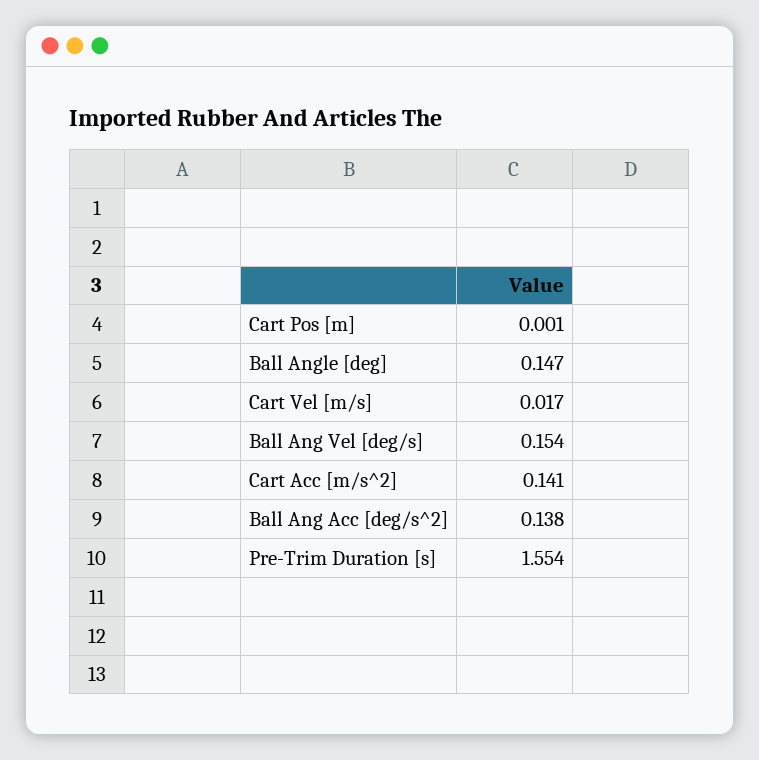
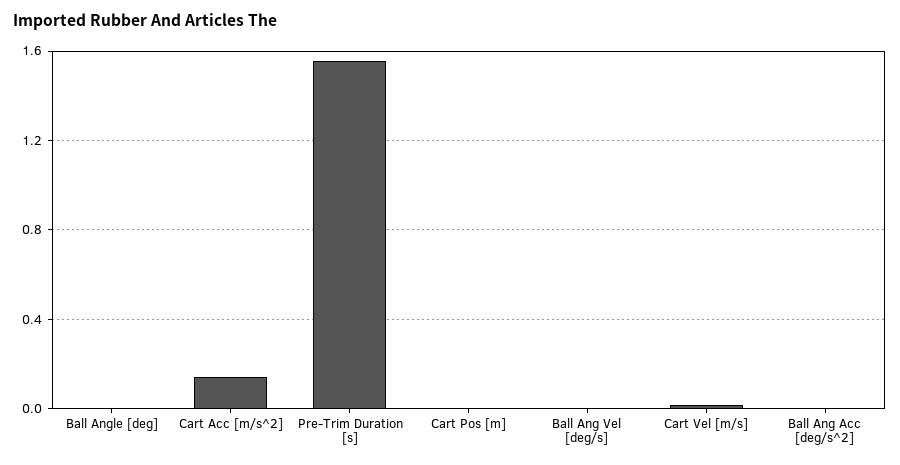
  {
    "Cart Pos [m]": 0.001,
-   "Ball Angle [deg]": 0.147,
+   "Ball Angle [deg]": 0,
    "Cart Vel [m/s]": 0.017,
-   "Ball Ang Vel [deg/s]": 0.154,
+   "Ball Ang Vel [deg/s]": 0,
    "Cart Acc [m/s^2]": 0.141,
-   "Ball Ang Acc [deg/s^2]": 0.138,
+   "Ball Ang Acc [deg/s^2]": 0,
    "Pre-Trim Duration [s]": 1.554
  }

